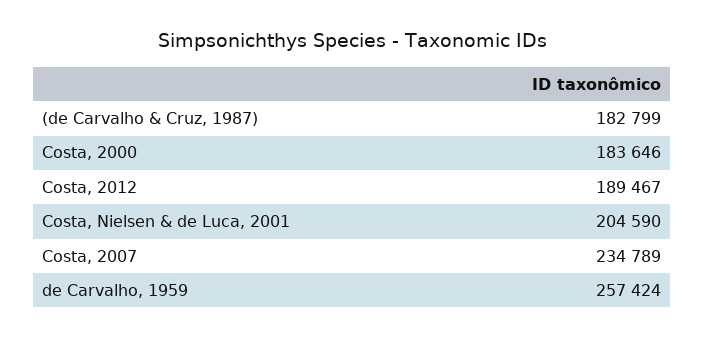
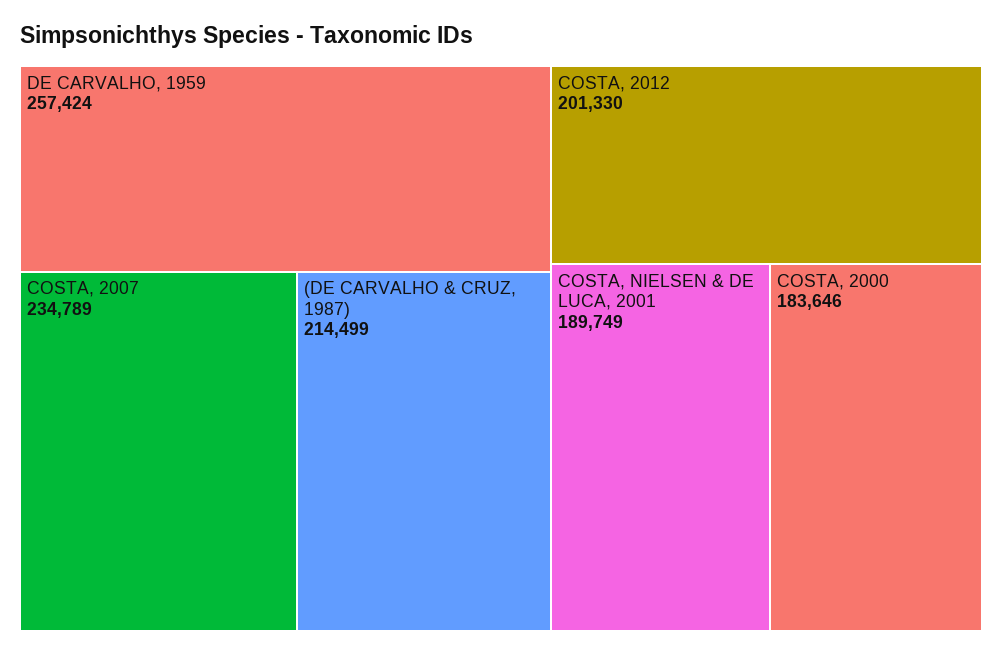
  {
-   "(de Carvalho & Cruz, 1987)": 182799,
+   "(de Carvalho & Cruz, 1987)": 214499,
    "Costa, 2000": 183646,
-   "Costa, 2012": 189467,
+   "Costa, 2012": 201330,
-   "Costa, Nielsen & de Luca, 2001": 204590,
+   "Costa, Nielsen & de Luca, 2001": 189749,
    "Costa, 2007": 234789,
    "de Carvalho, 1959": 257424
  }

